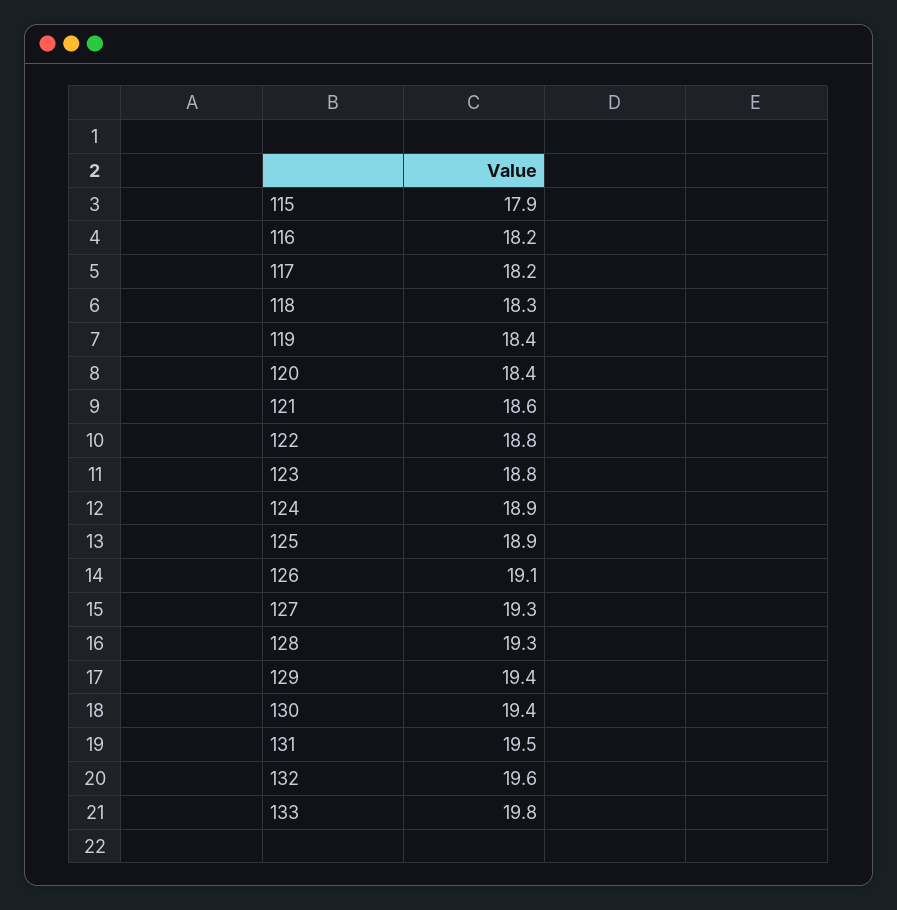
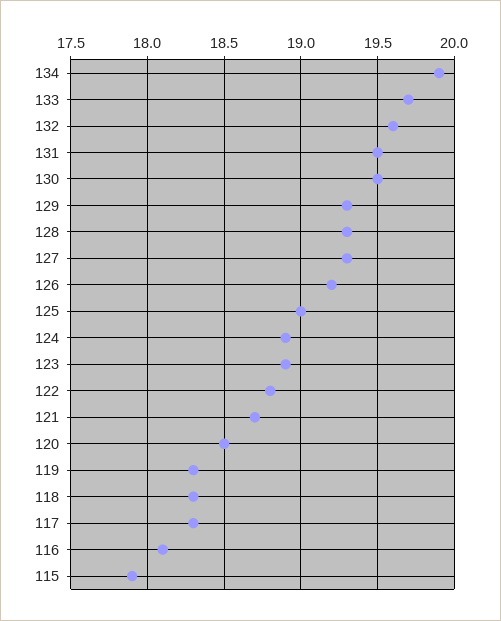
  {
    "115": 17.9,
-   "116": 18.2,
+   "116": 18.1,
-   "117": 18.2,
+   "117": 18.3,
    "118": 18.3,
-   "119": 18.4,
+   "119": 18.3,
-   "120": 18.4,
+   "120": 18.5,
-   "121": 18.6,
+   "121": 18.7,
    "122": 18.8,
-   "123": 18.8,
+   "123": 18.9,
    "124": 18.9,
-   "125": 18.9,
+   "125": 19,
-   "126": 19.1,
+   "126": 19.2,
    "127": 19.3,
    "128": 19.3,
-   "129": 19.4,
+   "129": 19.3,
-   "130": 19.4,
+   "130": 19.5,
    "131": 19.5,
    "132": 19.6,
-   "133": 19.8
+   "133": 19.7,
+   "134": 19.9
  }

